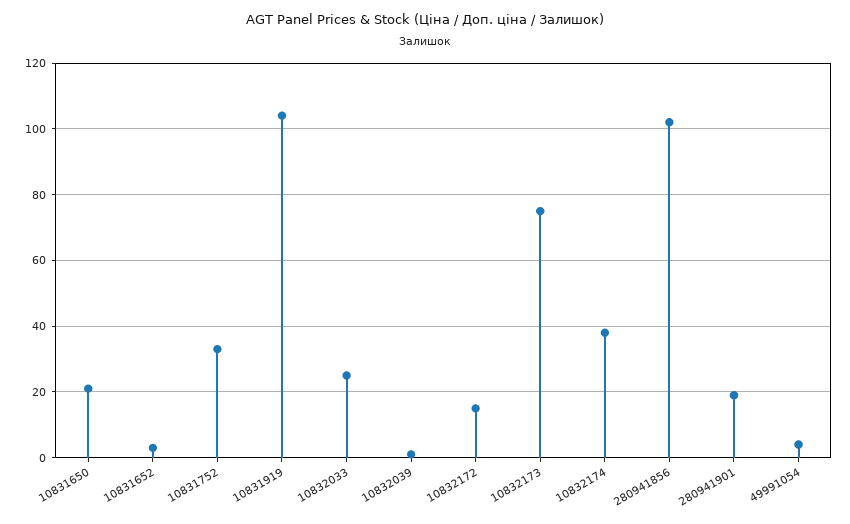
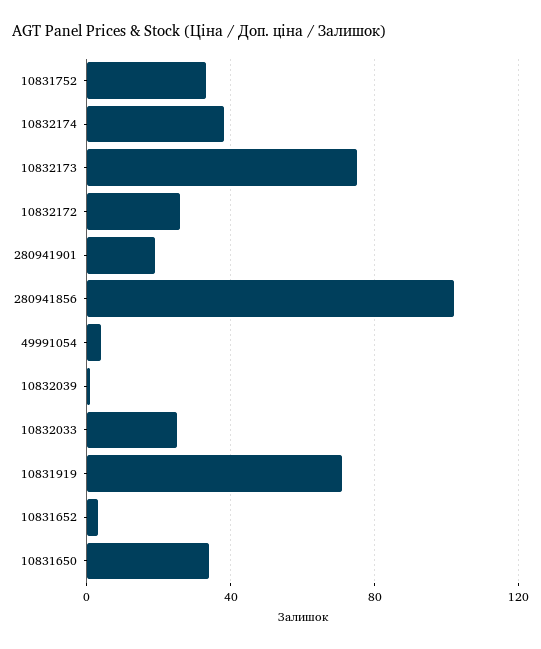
  {
-   "10831650": 20,
+   "10831650": 35,
    "10831652": 5,
    "10831752": 35,
-   "10831919": 105,
+   "10831919": 70,
    "10832033": 25,
    "10832039": 0,
-   "10832172": 15,
+   "10832172": 25,
    "10832173": 75,
    "10832174": 40,
    "280941856": 100,
    "280941901": 20,
    "49991054": 5
  }

